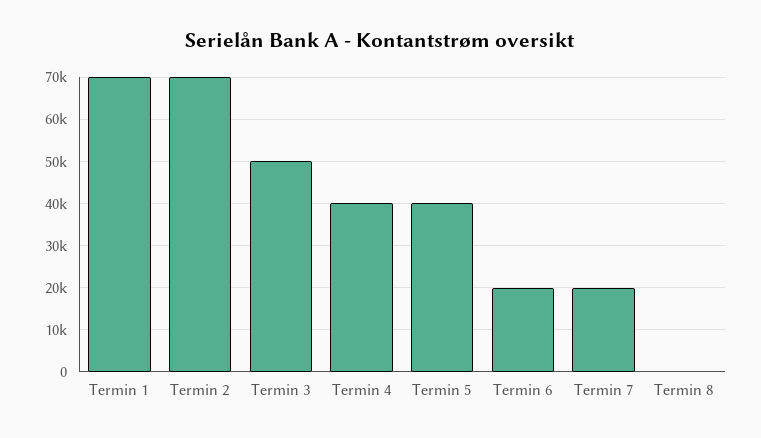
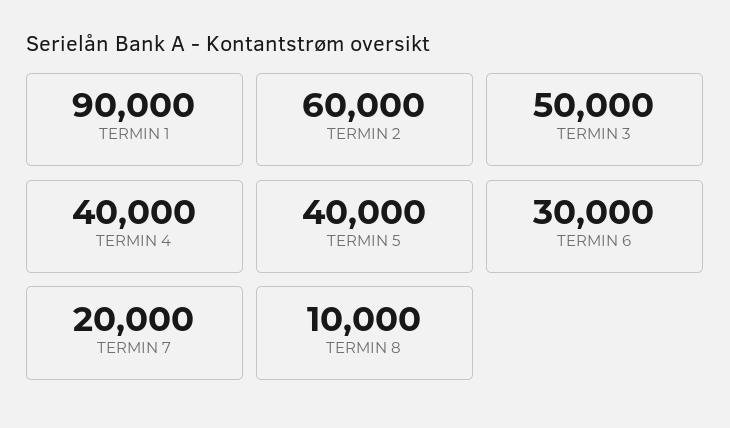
  {
-   "Termin 1": 70000,
+   "Termin 1": 90000,
-   "Termin 2": 70000,
+   "Termin 2": 60000,
    "Termin 3": 50000,
    "Termin 4": 40000,
    "Termin 5": 40000,
-   "Termin 6": 20000,
+   "Termin 6": 30000,
    "Termin 7": 20000,
-   "Termin 8": 0
+   "Termin 8": 10000
  }

